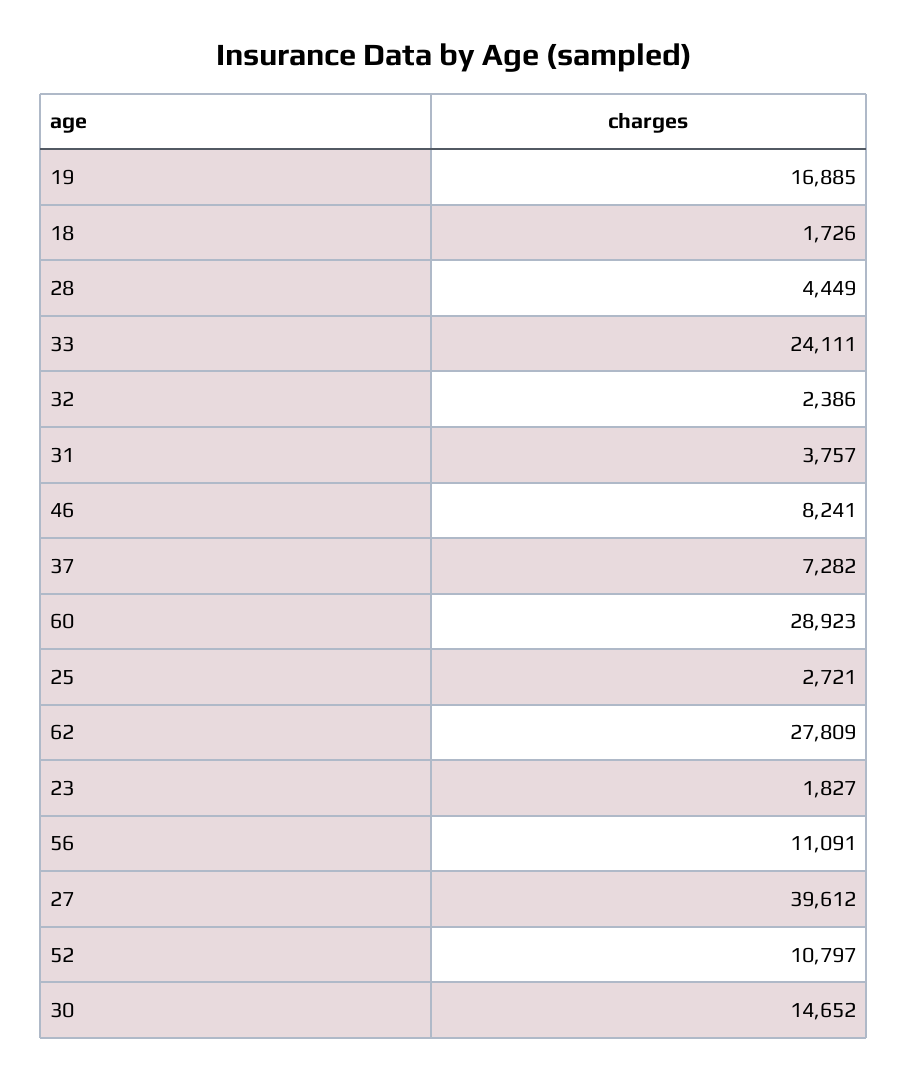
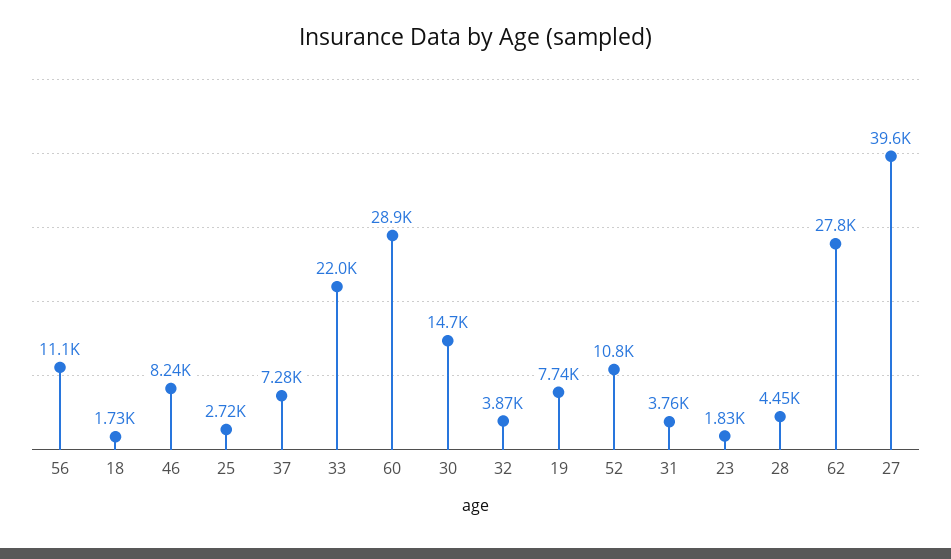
  {
-   "19": 16885,
+   "19": 7740,
    "18": 1726,
    "28": 4449,
-   "33": 24111,
+   "33": 22000,
-   "32": 2386,
+   "32": 3870,
    "31": 3757,
    "46": 8241,
    "37": 7282,
    "60": 28923,
    "25": 2721,
    "62": 27809,
    "23": 1827,
    "56": 11091,
    "27": 39612,
    "52": 10797,
    "30": 14652
  }

